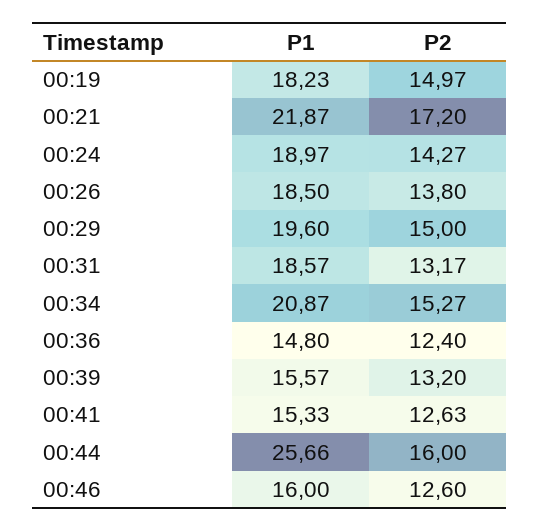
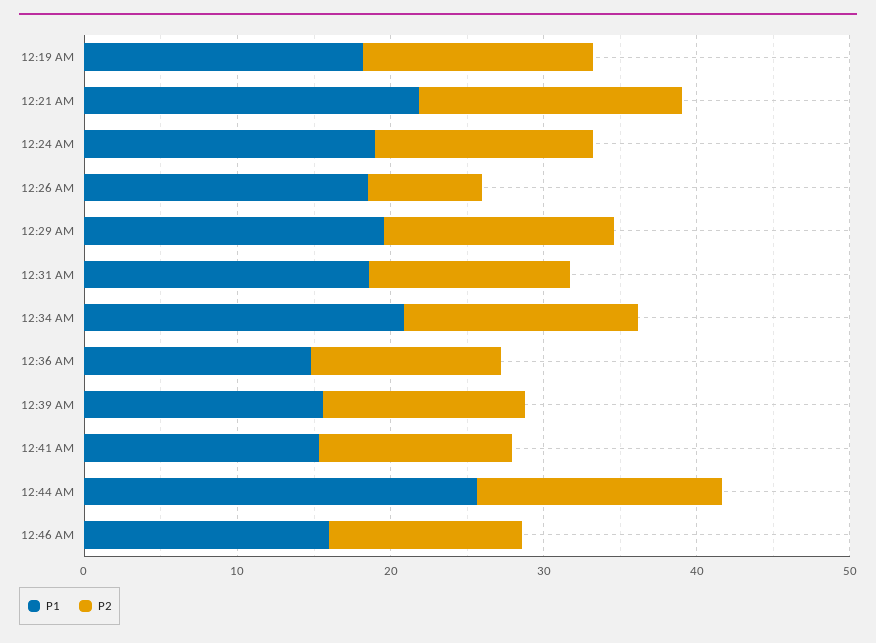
  {
    "P1": {
      "00:19": 18.23,
      "00:21": 21.87,
      "00:24": 18.97,
      "00:26": 18.5,
      "00:29": 19.6,
      "00:31": 18.57,
      "00:34": 20.87,
      "00:36": 14.8,
      "00:39": 15.57,
      "00:41": 15.33,
      "00:44": 25.66,
      "00:46": 16
    },
    "P2": {
      "00:19": 14.97,
      "00:21": 17.2,
      "00:24": 14.27,
-     "00:26": 13.8,
+     "00:26": 8,
      "00:29": 15,
      "00:31": 13.17,
      "00:34": 15.27,
      "00:36": 12.4,
      "00:39": 13.2,
      "00:41": 12.63,
      "00:44": 16,
      "00:46": 12.6
    }
  }

